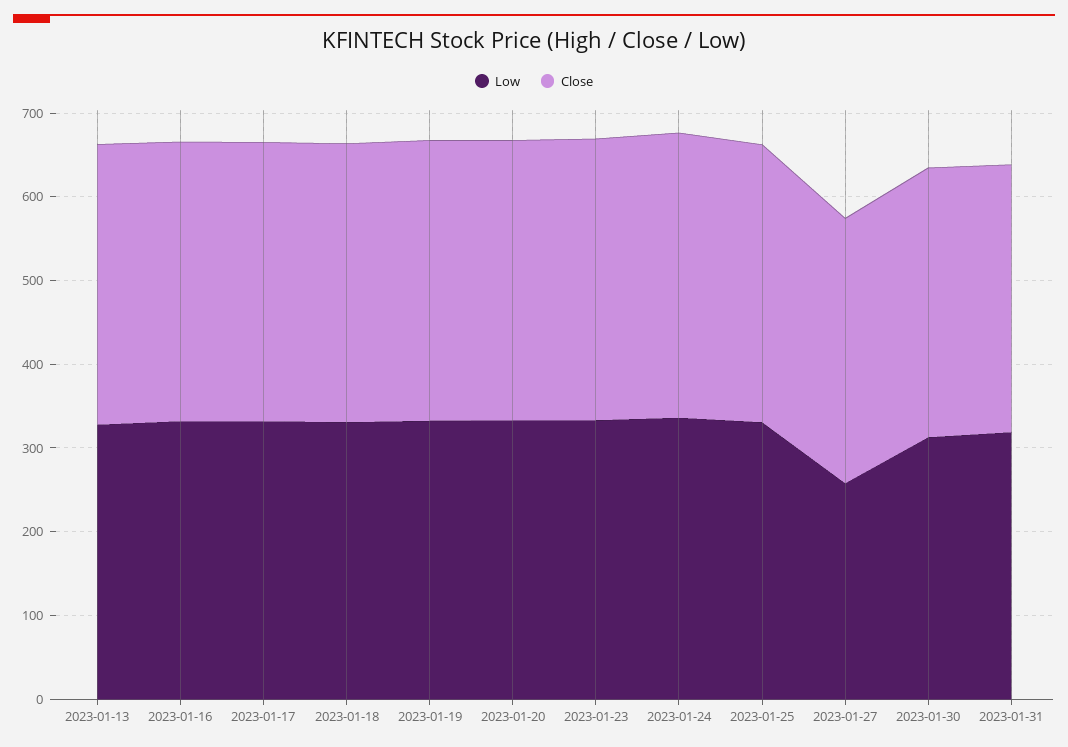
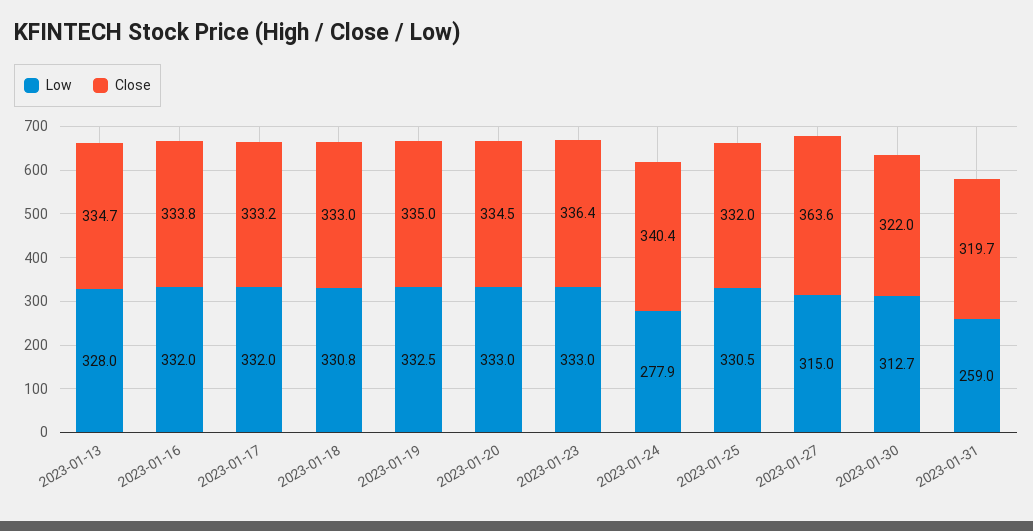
  {
    "Low": {
      "2023-01-13": 328,
      "2023-01-16": 332,
      "2023-01-17": 332,
      "2023-01-18": 330.8,
      "2023-01-19": 332.5,
      "2023-01-20": 333,
      "2023-01-23": 333,
-     "2023-01-24": 340,
+     "2023-01-24": 277.9,
      "2023-01-25": 330.5,
-     "2023-01-27": 260,
+     "2023-01-27": 315,
      "2023-01-30": 312.7,
-     "2023-01-31": 320
+     "2023-01-31": 259
    },
    "Close": {
      "2023-01-13": 334.7,
      "2023-01-16": 333.8,
      "2023-01-17": 333.2,
      "2023-01-18": 333,
      "2023-01-19": 335,
      "2023-01-20": 334.5,
      "2023-01-23": 336.4,
      "2023-01-24": 340.4,
      "2023-01-25": 332,
-     "2023-01-27": 320,
+     "2023-01-27": 363.6,
      "2023-01-30": 322,
      "2023-01-31": 319.7
    }
  }

